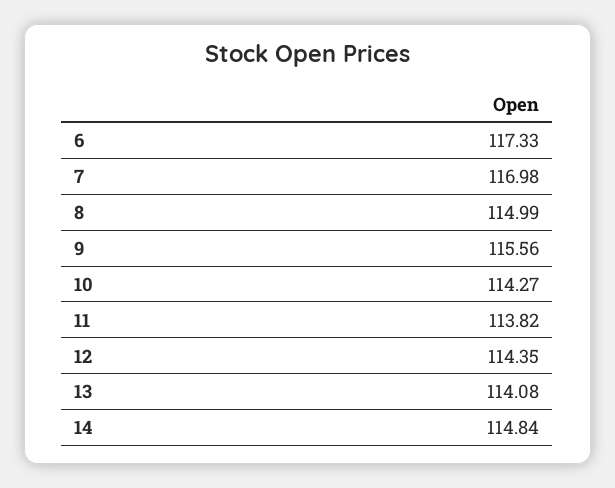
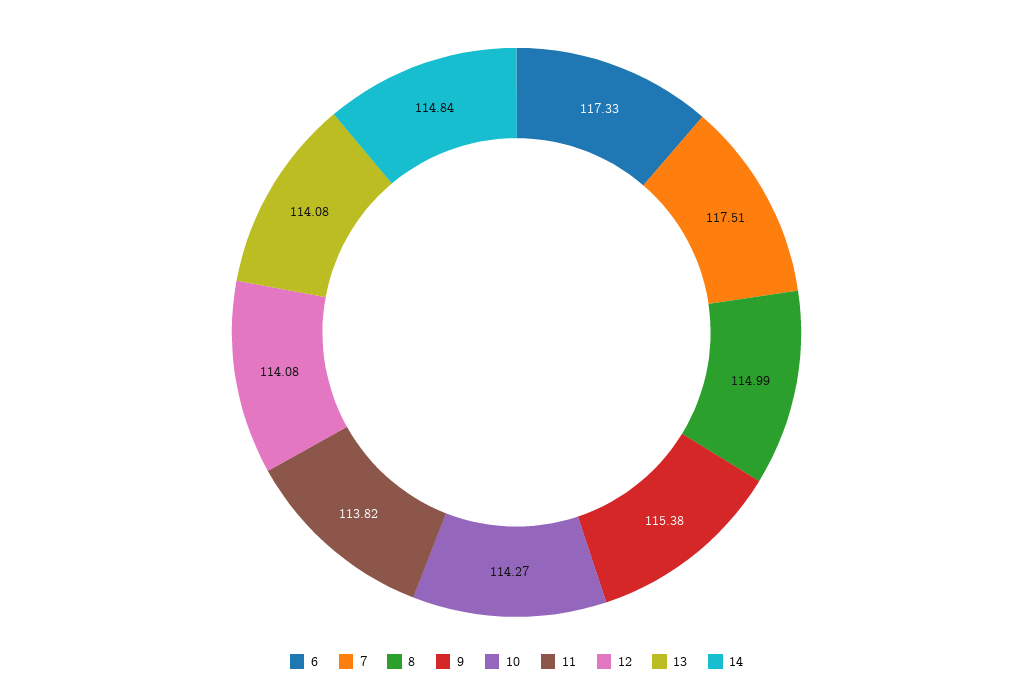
  {
    "6": 117.33,
-   "7": 116.98,
+   "7": 117.51,
    "8": 114.99,
-   "9": 115.56,
+   "9": 115.38,
    "10": 114.27,
    "11": 113.82,
-   "12": 114.35,
+   "12": 114.08,
    "13": 114.08,
    "14": 114.84
  }

